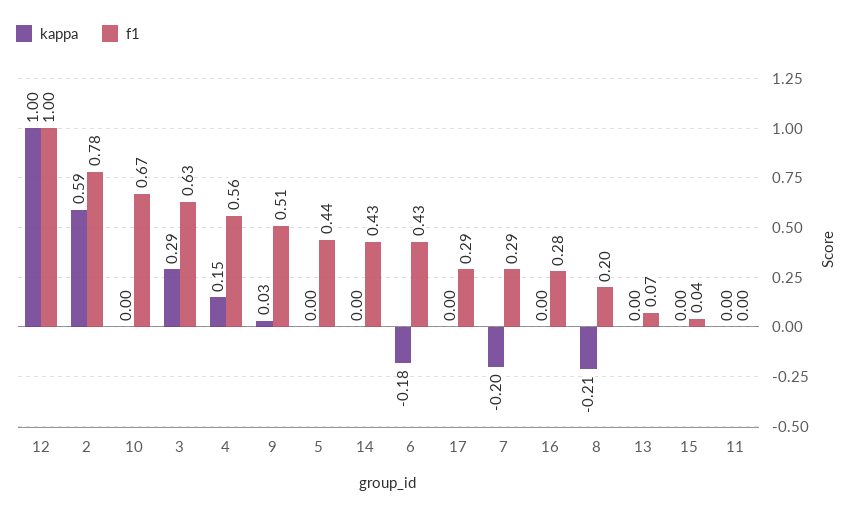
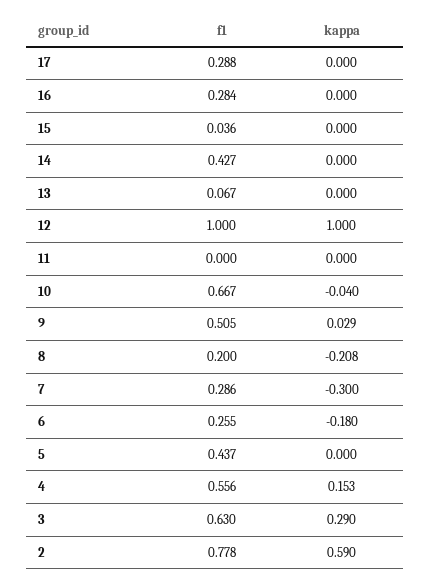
  {
    "kappa": {
      "12": 1,
      "2": 0.59,
-     "10": 0,
+     "10": -0.04,
      "3": 0.29,
      "4": 0.153,
      "9": 0.029,
      "5": 0,
      "14": 0,
      "6": -0.18,
      "17": 0,
-     "7": -0.2,
+     "7": -0.3,
      "16": 0,
      "8": -0.208,
      "13": 0,
      "15": 0,
      "11": 0
    },
    "f1": {
      "12": 1,
      "2": 0.778,
      "10": 0.667,
      "3": 0.63,
      "4": 0.556,
      "9": 0.505,
      "5": 0.437,
      "14": 0.427,
-     "6": 0.43,
+     "6": 0.255,
      "17": 0.288,
      "7": 0.286,
      "16": 0.284,
      "8": 0.2,
      "13": 0.067,
      "15": 0.036,
      "11": 0
    }
  }

